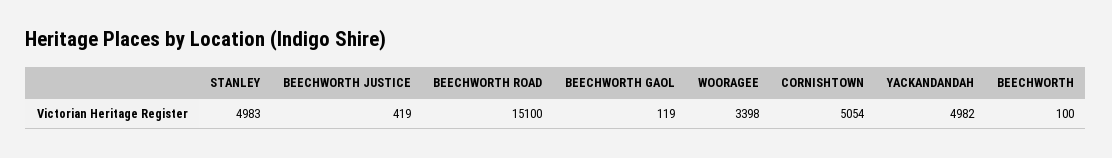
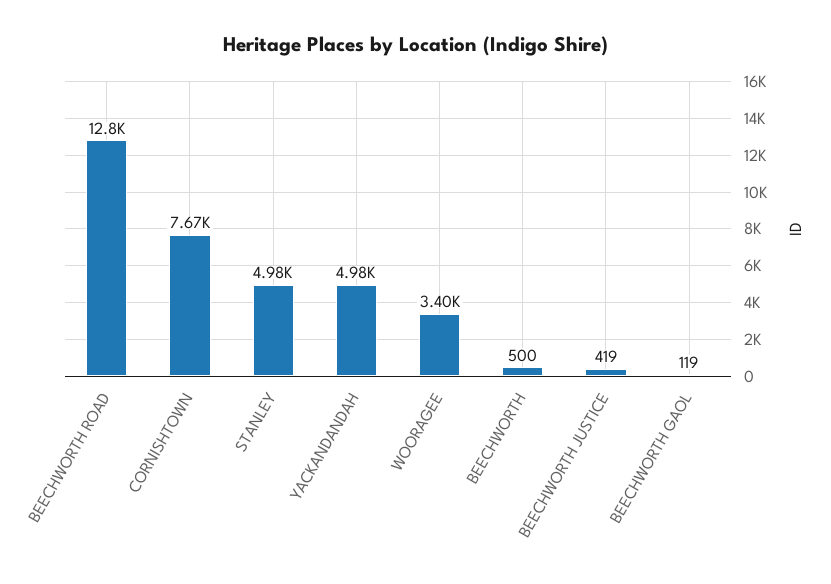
  {
    "STANLEY": 4983,
    "BEECHWORTH JUSTICE": 419,
-   "BEECHWORTH ROAD": 15100,
+   "BEECHWORTH ROAD": 12800,
    "BEECHWORTH GAOL": 119,
    "WOORAGEE": 3398,
-   "CORNISHTOWN": 5054,
+   "CORNISHTOWN": 7670,
    "YACKANDANDAH": 4982,
-   "BEECHWORTH": 100
+   "BEECHWORTH": 500
  }

